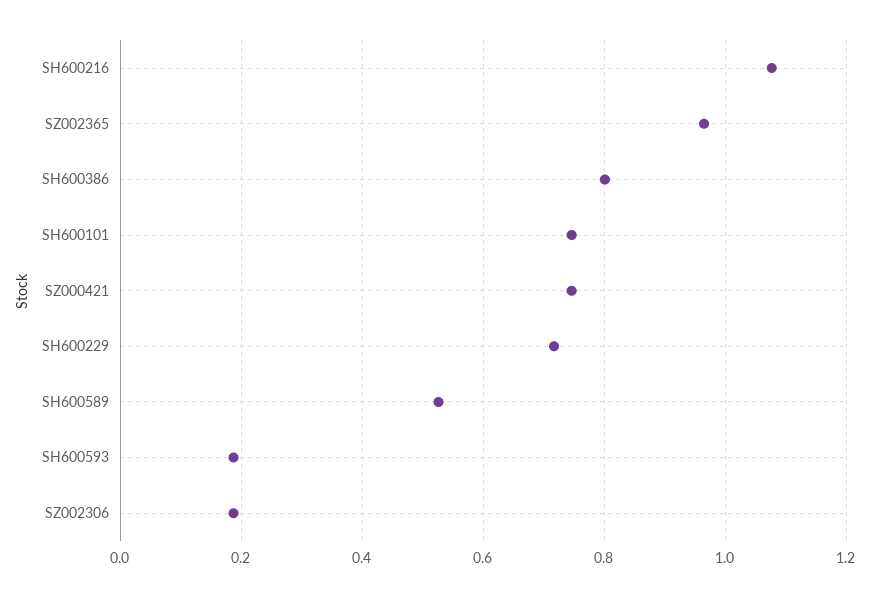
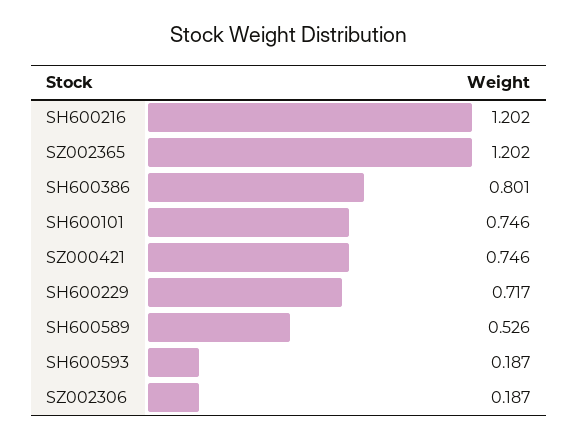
  {
-   "SH600216": 1.08,
+   "SH600216": 1.202,
-   "SZ002365": 0.96,
+   "SZ002365": 1.202,
    "SH600386": 0.801,
    "SH600101": 0.746,
    "SZ000421": 0.746,
    "SH600229": 0.717,
    "SH600589": 0.526,
    "SH600593": 0.187,
    "SZ002306": 0.187
  }

